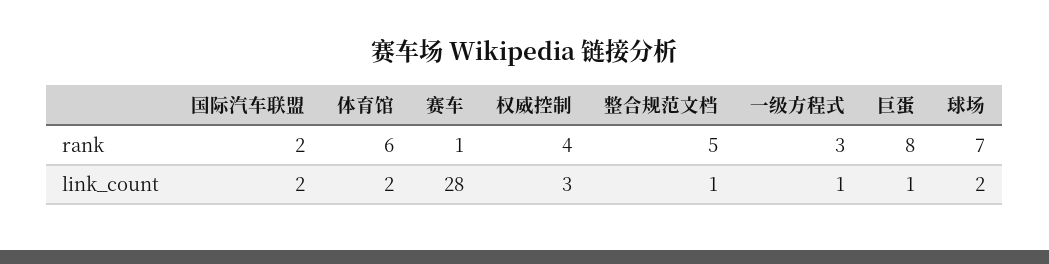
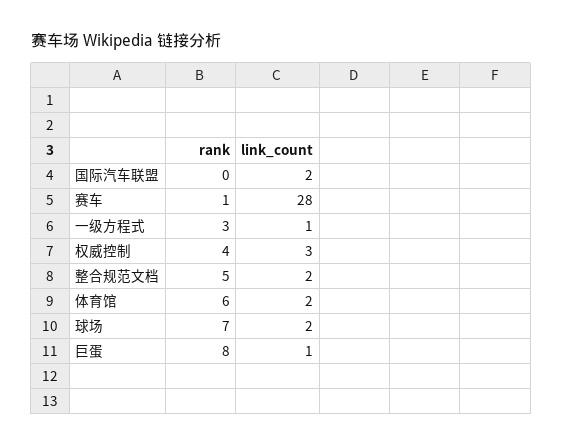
  {
    "国际汽车联盟": {
-     "rank": 2,
+     "rank": 0,
      "link_count": 2
    },
    "体育馆": {
      "rank": 6,
      "link_count": 2
    },
    "赛车": {
      "rank": 1,
      "link_count": 28
    },
    "权威控制": {
      "rank": 4,
      "link_count": 3
    },
    "整合规范文档": {
      "rank": 5,
-     "link_count": 1
+     "link_count": 2
    },
    "一级方程式": {
      "rank": 3,
      "link_count": 1
    },
    "巨蛋": {
      "rank": 8,
      "link_count": 1
    },
    "球场": {
      "rank": 7,
      "link_count": 2
    }
  }

